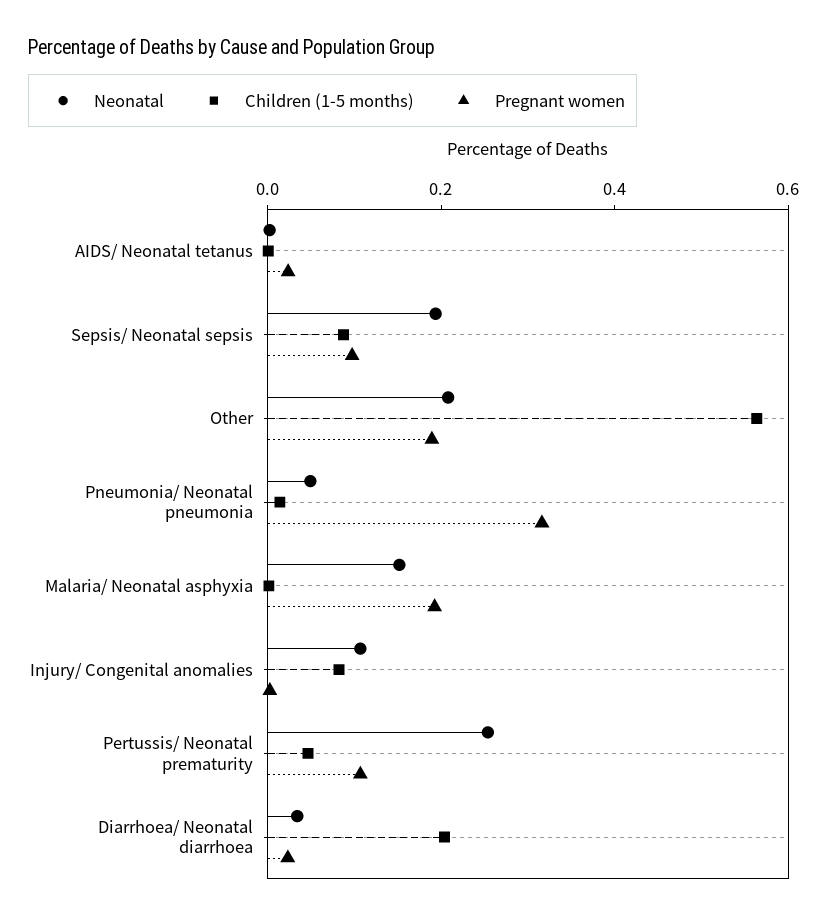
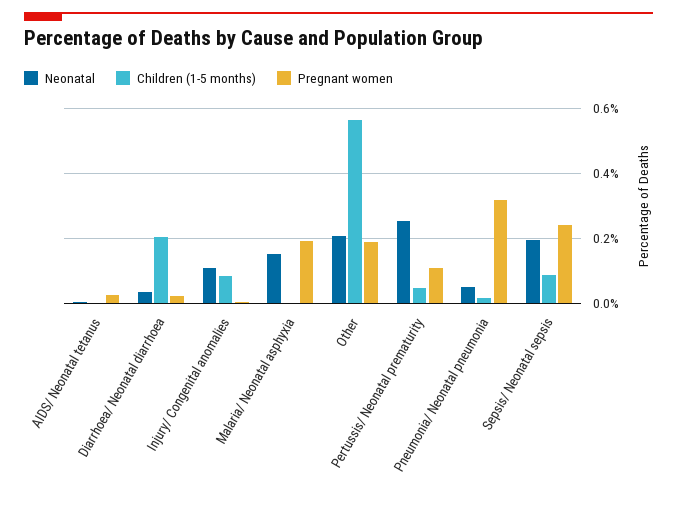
  {
    "Neonatal": {
      "AIDS/ Neonatal tetanus": 0,
      "Sepsis/ Neonatal sepsis": 0.2,
      "Other": 0.2,
      "Pneumonia/ Neonatal pneumonia": 0.04,
      "Malaria/ Neonatal asphyxia": 0.16,
      "Injury/ Congenital anomalies": 0.1,
      "Pertussis/ Neonatal prematurity": 0.26,
      "Diarrhoea/ Neonatal diarrhoea": 0.04
    },
    "Children (1-5 months)": {
      "AIDS/ Neonatal tetanus": 0,
      "Sepsis/ Neonatal sepsis": 0.08,
      "Other": 0.56,
      "Pneumonia/ Neonatal pneumonia": 0.02,
      "Malaria/ Neonatal asphyxia": 0,
      "Injury/ Congenital anomalies": 0.08,
      "Pertussis/ Neonatal prematurity": 0.04,
      "Diarrhoea/ Neonatal diarrhoea": 0.2
    },
    "Pregnant women": {
      "AIDS/ Neonatal tetanus": 0.02,
-     "Sepsis/ Neonatal sepsis": 0.1,
+     "Sepsis/ Neonatal sepsis": 0.24,
      "Other": 0.18,
      "Pneumonia/ Neonatal pneumonia": 0.32,
      "Malaria/ Neonatal asphyxia": 0.2,
      "Injury/ Congenital anomalies": 0,
      "Pertussis/ Neonatal prematurity": 0.1,
      "Diarrhoea/ Neonatal diarrhoea": 0.02
    }
  }

